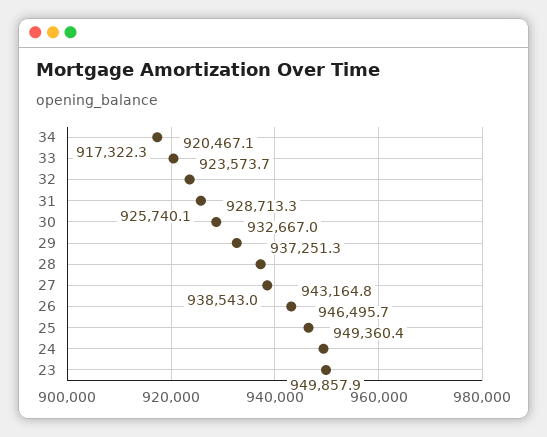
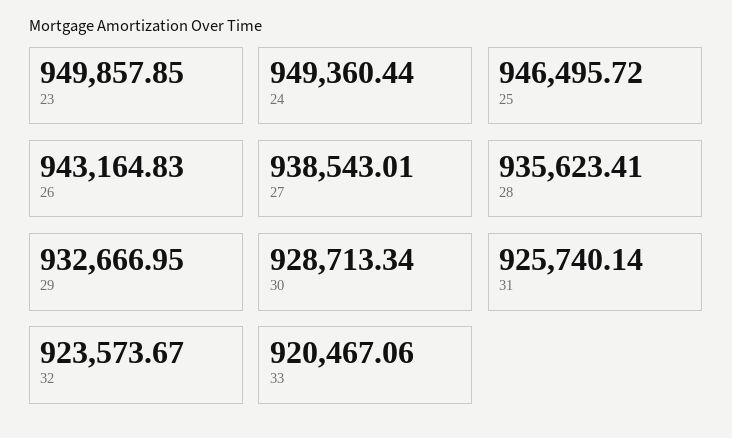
  {
-   "34": 917322.3,
    "33": 920467.06,
    "32": 923573.67,
    "31": 925740.14,
    "30": 928713.34,
    "29": 932666.95,
-   "28": 937251.3,
+   "28": 935623.41,
    "27": 938543.01,
    "26": 943164.83,
    "25": 946495.72,
    "24": 949360.44,
    "23": 949857.85
  }

